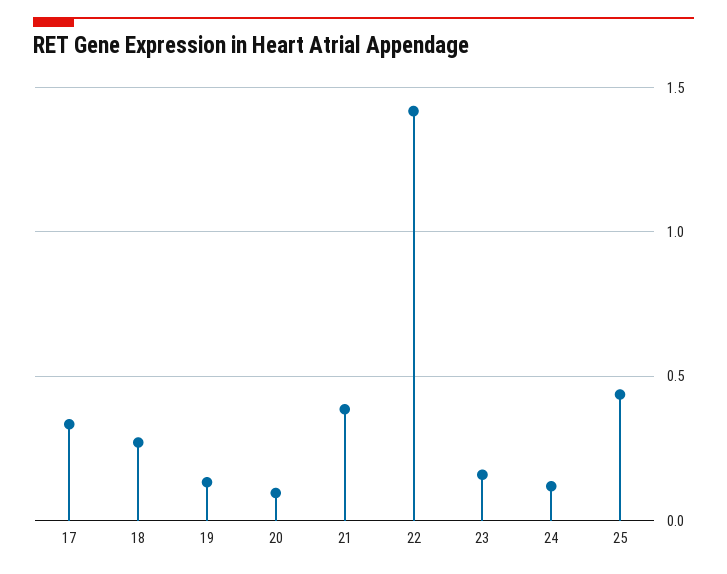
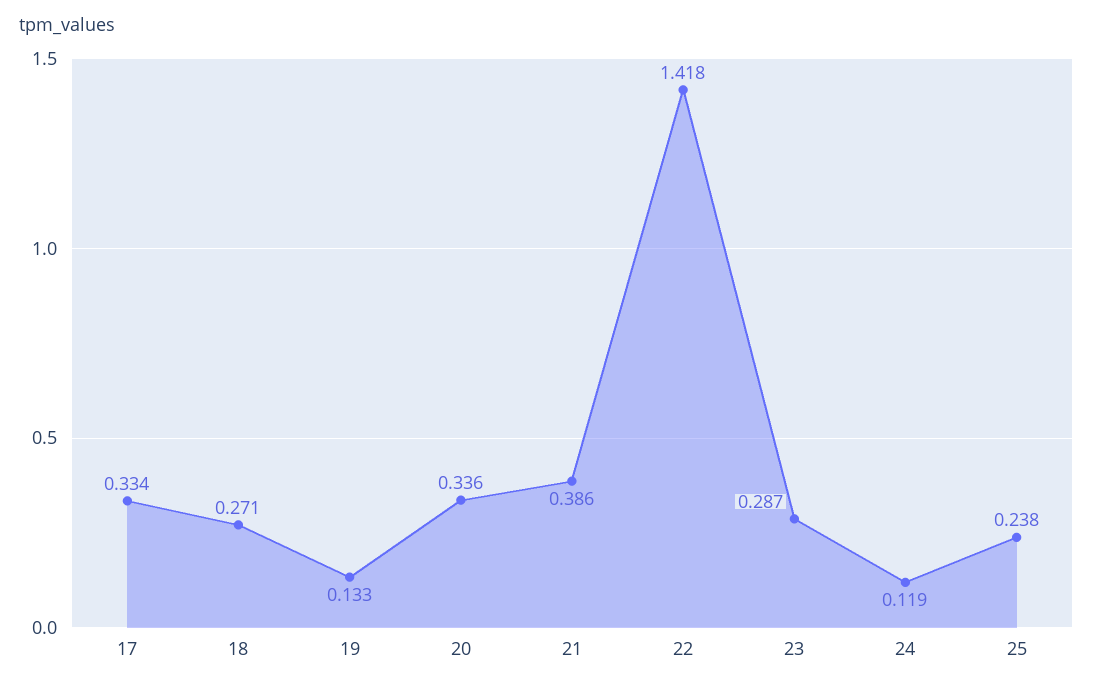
  {
    "17": 0.334,
    "18": 0.271,
    "19": 0.133,
-   "20": 0.1,
+   "20": 0.336,
    "21": 0.386,
    "22": 1.418,
-   "23": 0.15,
+   "23": 0.287,
    "24": 0.119,
-   "25": 0.45
+   "25": 0.238
  }

